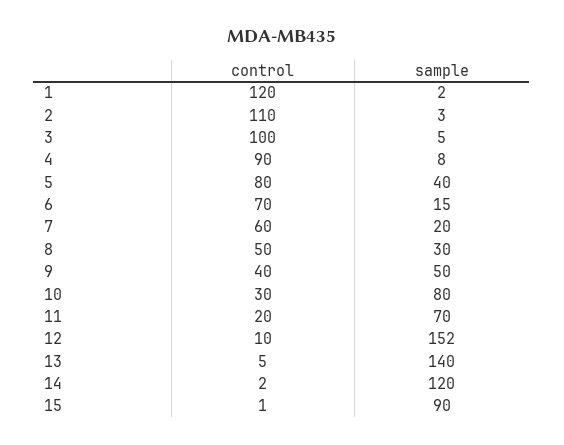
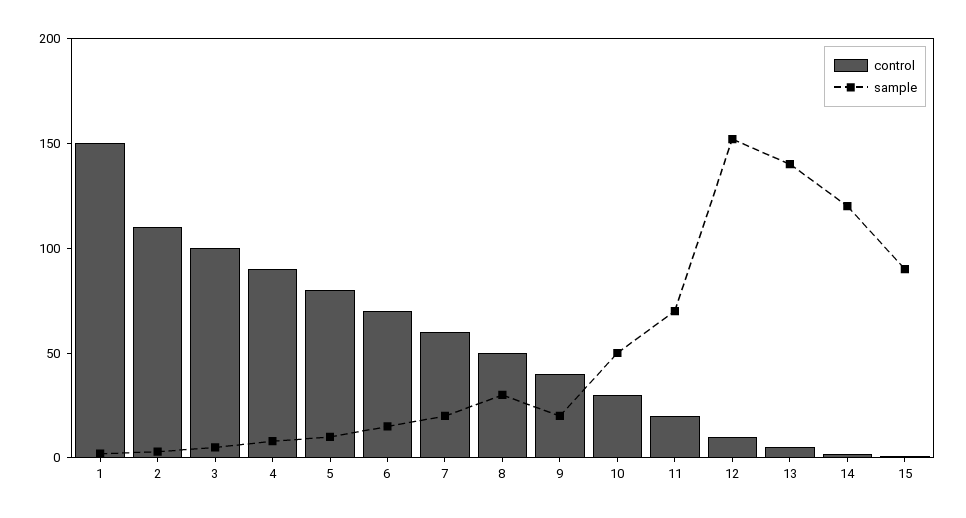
  {
    "control": {
-     "1": 120,
+     "1": 150,
      "2": 110,
      "3": 100,
      "4": 90,
      "5": 80,
      "6": 70,
      "7": 60,
      "8": 50,
      "9": 40,
      "10": 30,
      "11": 20,
      "12": 10,
      "13": 5,
      "14": 2,
      "15": 1
    },
    "sample": {
      "1": 2,
      "2": 3,
      "3": 5,
      "4": 8,
-     "5": 40,
+     "5": 10,
      "6": 15,
      "7": 20,
      "8": 30,
-     "9": 50,
+     "9": 20,
-     "10": 80,
+     "10": 50,
      "11": 70,
      "12": 152,
      "13": 140,
      "14": 120,
      "15": 90
    }
  }

